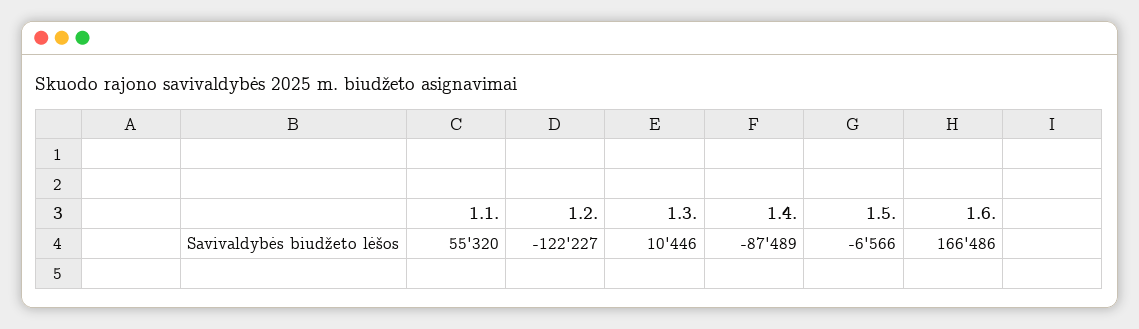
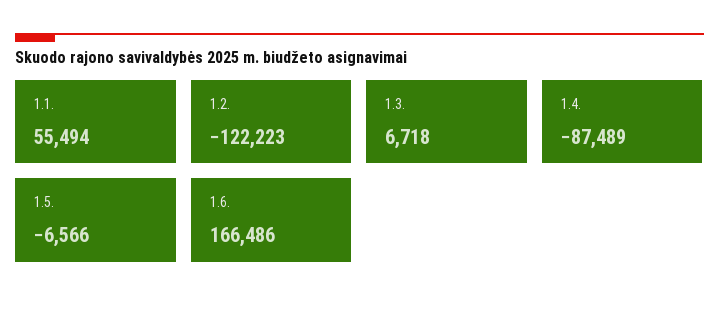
  {
-   "1.1.": 55320,
+   "1.1.": 55494,
-   "1.2.": -122227,
+   "1.2.": -122223,
-   "1.3.": 10446,
+   "1.3.": 6718,
    "1.4.": -87489,
    "1.5.": -6566,
    "1.6.": 166486
  }

